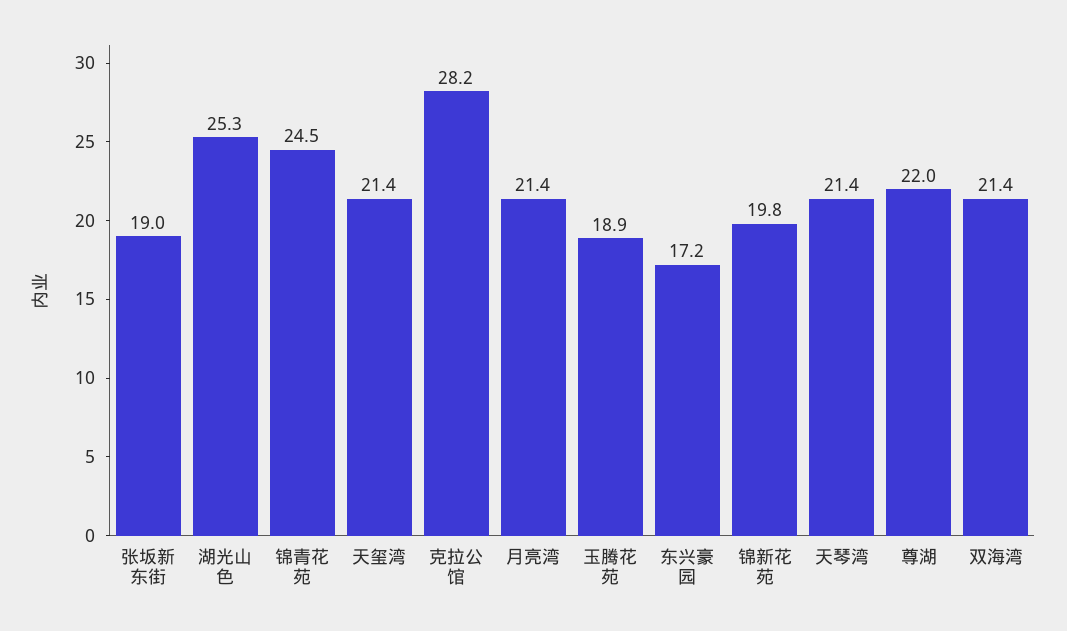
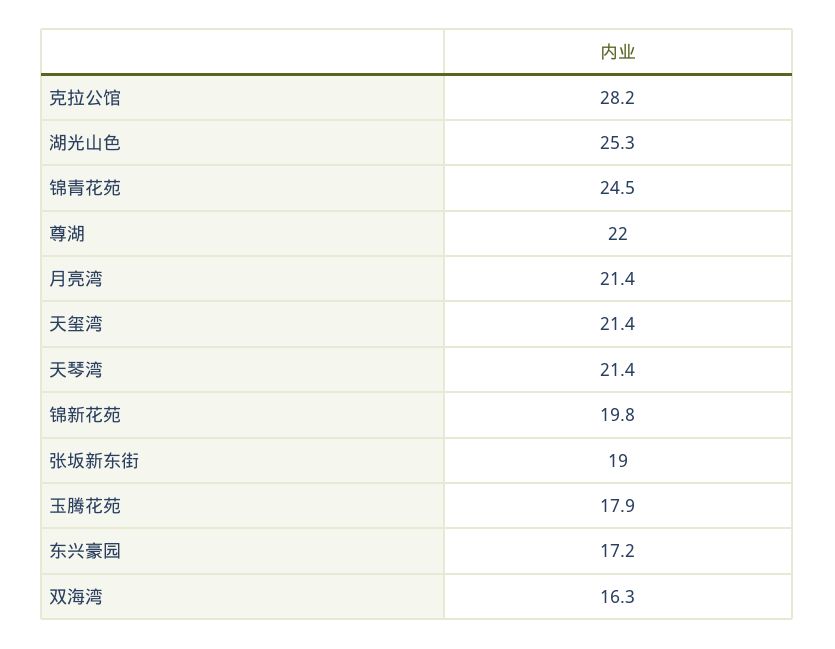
  {
    "张坂新东街": 19,
    "湖光山色": 25.3,
    "锦青花苑": 24.5,
    "天玺湾": 21.4,
    "克拉公馆": 28.2,
    "月亮湾": 21.4,
-   "玉腾花苑": 18.9,
+   "玉腾花苑": 17.9,
    "东兴豪园": 17.2,
    "锦新花苑": 19.8,
    "天琴湾": 21.4,
    "尊湖": 22,
-   "双海湾": 21.4
+   "双海湾": 16.3
  }

